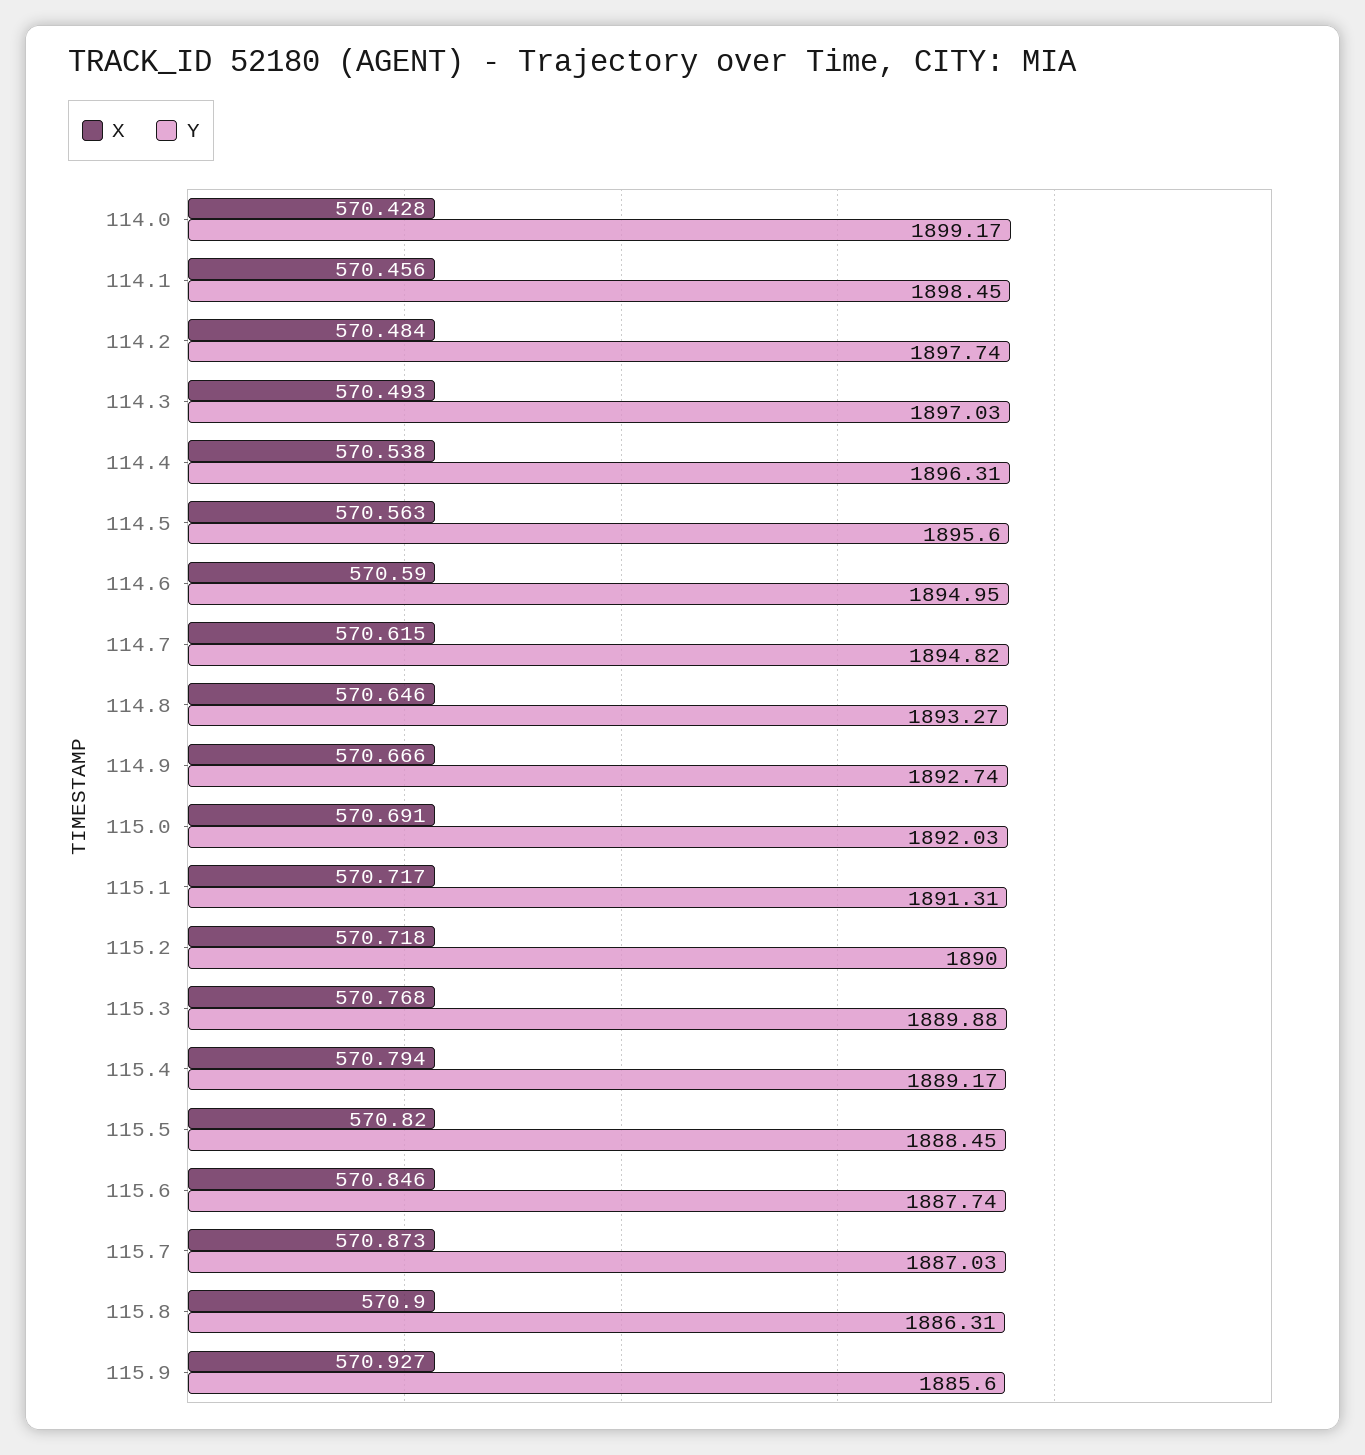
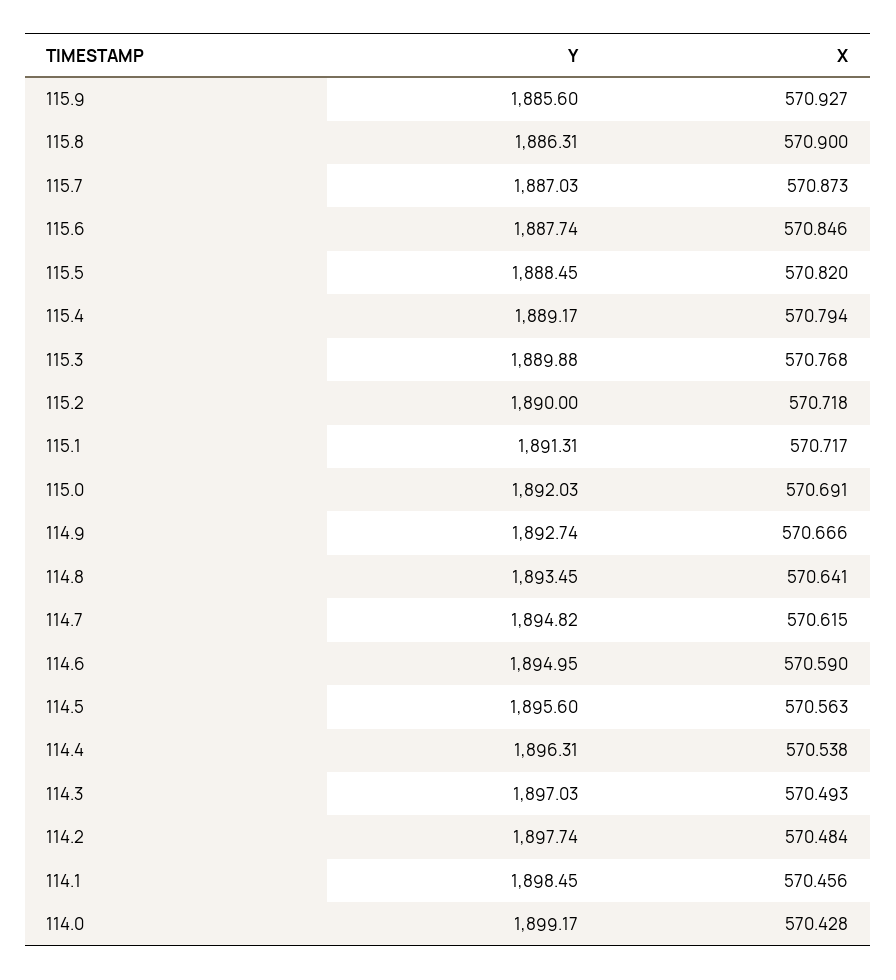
  {
    "X": {
      "114.0": 570.428,
      "114.1": 570.456,
      "114.2": 570.484,
      "114.3": 570.493,
      "114.4": 570.538,
      "114.5": 570.563,
      "114.6": 570.59,
      "114.7": 570.615,
-     "114.8": 570.646,
+     "114.8": 570.641,
      "114.9": 570.666,
      "115.0": 570.691,
      "115.1": 570.717,
      "115.2": 570.718,
      "115.3": 570.768,
      "115.4": 570.794,
      "115.5": 570.82,
      "115.6": 570.846,
      "115.7": 570.873,
      "115.8": 570.9,
      "115.9": 570.927
    },
    "Y": {
      "114.0": 1899.17,
      "114.1": 1898.45,
      "114.2": 1897.74,
      "114.3": 1897.03,
      "114.4": 1896.31,
      "114.5": 1895.6,
      "114.6": 1894.95,
      "114.7": 1894.82,
-     "114.8": 1893.27,
+     "114.8": 1893.45,
      "114.9": 1892.74,
      "115.0": 1892.03,
      "115.1": 1891.31,
      "115.2": 1890,
      "115.3": 1889.88,
      "115.4": 1889.17,
      "115.5": 1888.45,
      "115.6": 1887.74,
      "115.7": 1887.03,
      "115.8": 1886.31,
      "115.9": 1885.6
    }
  }

